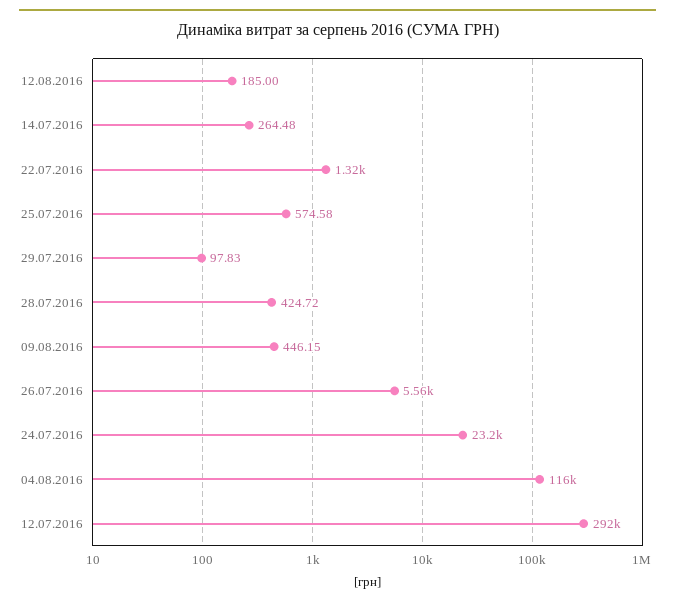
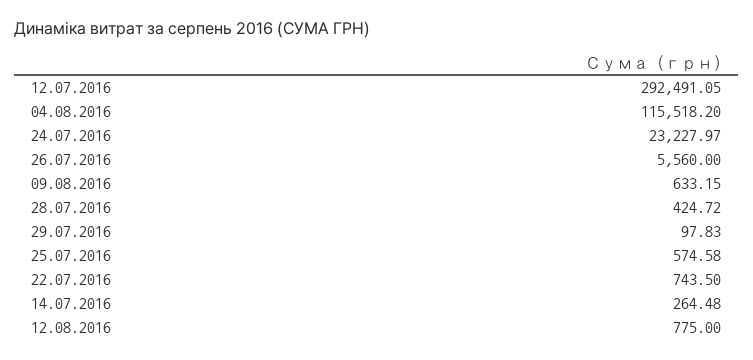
  {
-   "12.08.2016": 185,
+   "12.08.2016": 775,
    "14.07.2016": 264.48,
-   "22.07.2016": 1320,
+   "22.07.2016": 743.5,
    "25.07.2016": 574.58,
    "29.07.2016": 97.83,
    "28.07.2016": 424.72,
-   "09.08.2016": 446.15,
+   "09.08.2016": 633.15,
    "26.07.2016": 5560,
    "24.07.2016": 23227.97,
    "04.08.2016": 115518.2,
    "12.07.2016": 292491.05
  }

